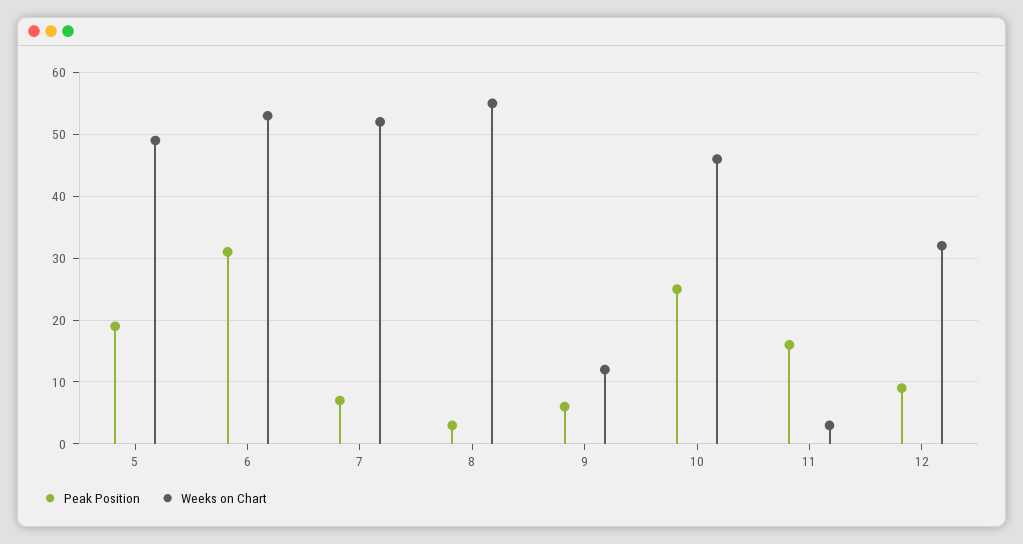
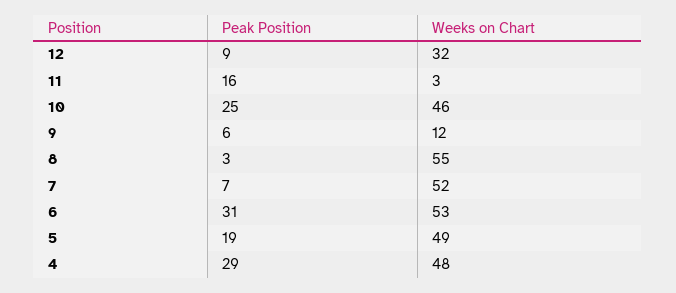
  {
    "Peak Position": {
      "5": 19,
      "6": 31,
      "7": 7,
      "8": 3,
      "9": 6,
      "10": 25,
      "11": 16,
-     "12": 9
+     "12": 9,
+     "4": 29
    },
    "Weeks on Chart": {
      "5": 49,
      "6": 53,
      "7": 52,
      "8": 55,
      "9": 12,
      "10": 46,
      "11": 3,
-     "12": 32
+     "12": 32,
+     "4": 48
    }
  }

